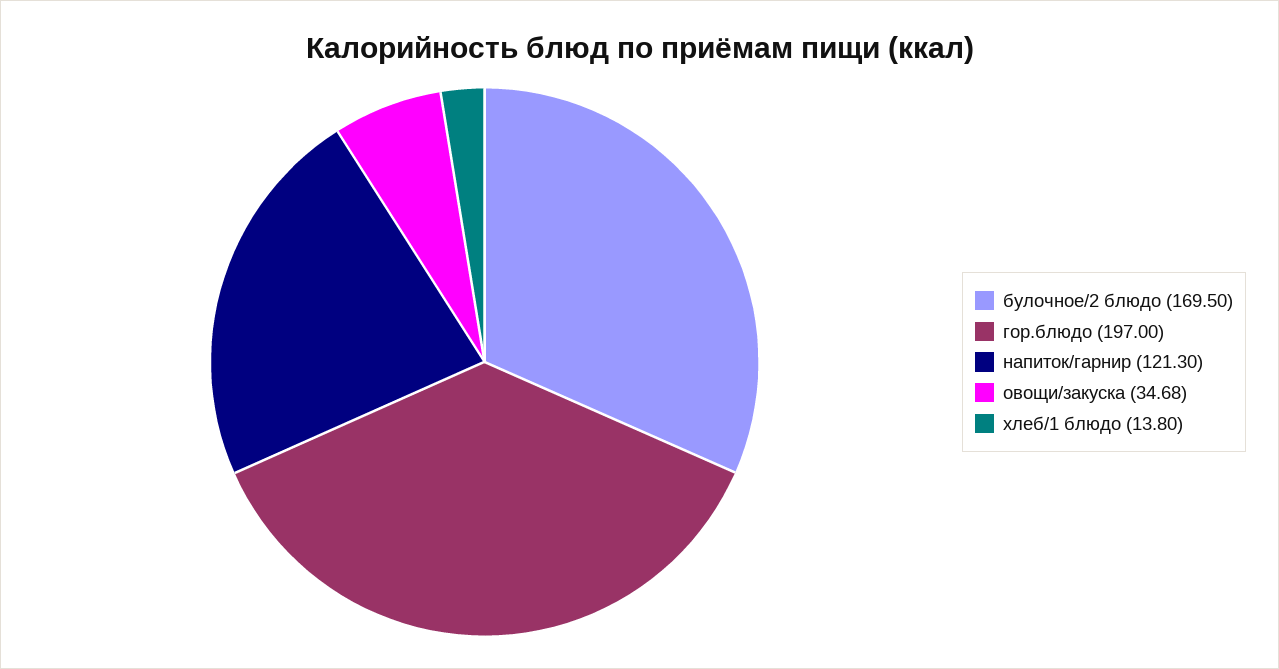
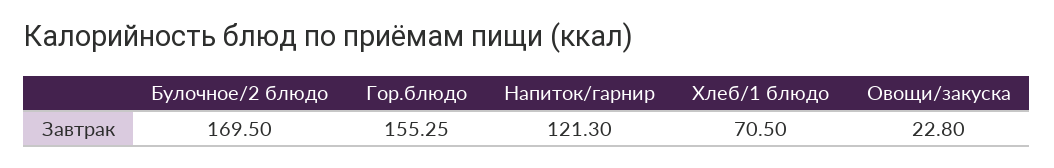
  {
    "булочное/2 блюдо": 169.5,
-   "гор.блюдо": 197,
+   "гор.блюдо": 155.25,
    "напиток/гарнир": 121.3,
-   "овощи/закуска": 34.68,
+   "овощи/закуска": 22.8,
-   "хлеб/1 блюдо": 13.8
+   "хлеб/1 блюдо": 70.5
  }

